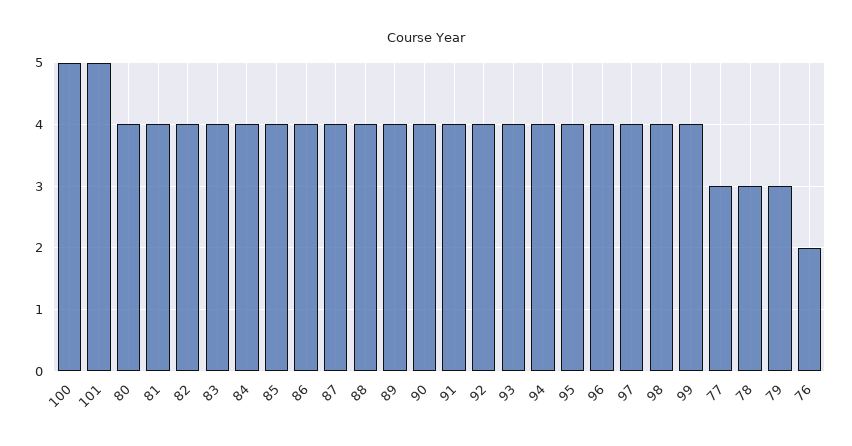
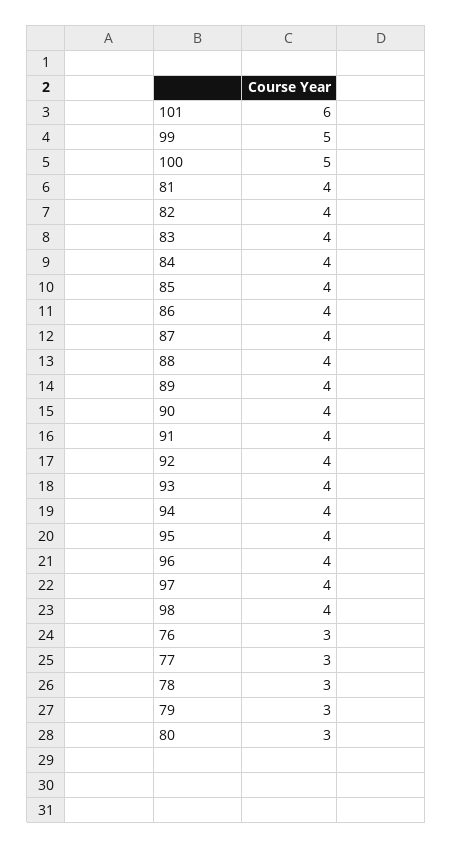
  {
    "100": 5,
-   "101": 5,
+   "101": 6,
-   "80": 4,
+   "80": 3,
    "81": 4,
    "82": 4,
    "83": 4,
    "84": 4,
    "85": 4,
    "86": 4,
    "87": 4,
    "88": 4,
    "89": 4,
    "90": 4,
    "91": 4,
    "92": 4,
    "93": 4,
    "94": 4,
    "95": 4,
    "96": 4,
    "97": 4,
    "98": 4,
-   "99": 4,
+   "99": 5,
    "77": 3,
    "78": 3,
    "79": 3,
-   "76": 2
+   "76": 3
  }

